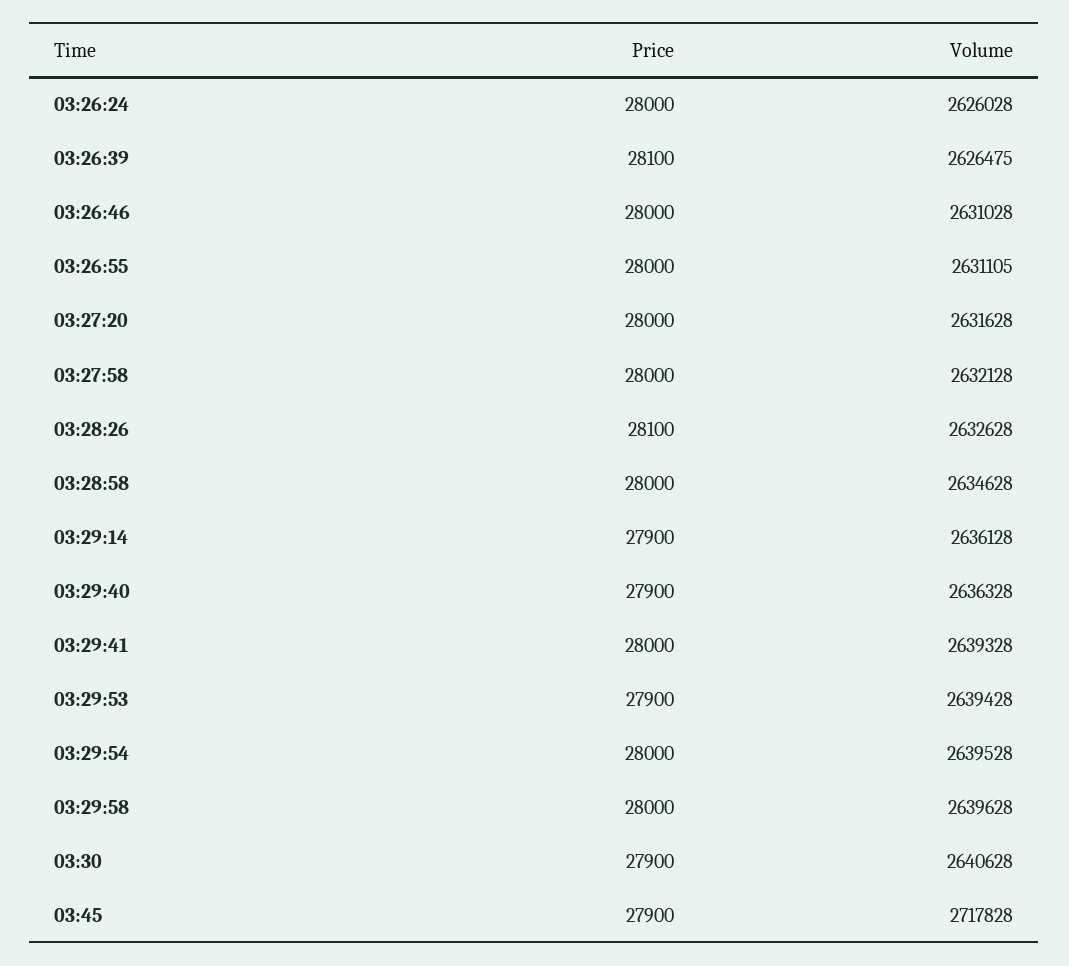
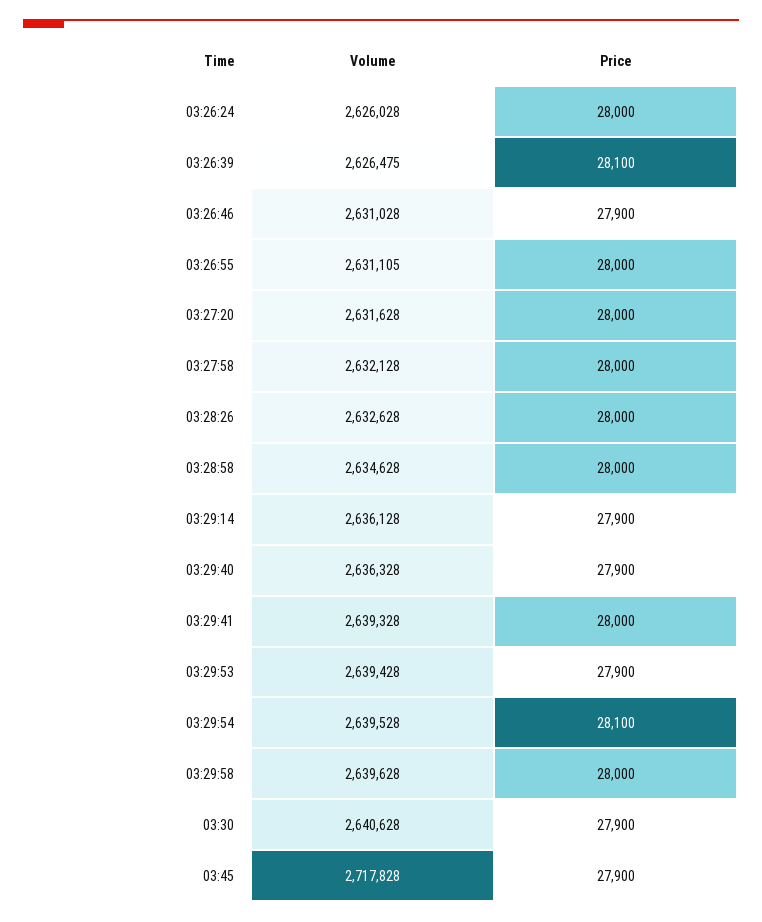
  {
    "Price": {
      "03:26:24": 28000,
      "03:26:39": 28100,
-     "03:26:46": 28000,
+     "03:26:46": 27900,
      "03:26:55": 28000,
      "03:27:20": 28000,
      "03:27:58": 28000,
-     "03:28:26": 28100,
+     "03:28:26": 28000,
      "03:28:58": 28000,
      "03:29:14": 27900,
      "03:29:40": 27900,
      "03:29:41": 28000,
      "03:29:53": 27900,
-     "03:29:54": 28000,
+     "03:29:54": 28100,
      "03:29:58": 28000,
      "03:30": 27900,
      "03:45": 27900
    },
    "Volume": {
      "03:26:24": 2626028,
      "03:26:39": 2626475,
      "03:26:46": 2631028,
      "03:26:55": 2631105,
      "03:27:20": 2631628,
      "03:27:58": 2632128,
      "03:28:26": 2632628,
      "03:28:58": 2634628,
      "03:29:14": 2636128,
      "03:29:40": 2636328,
      "03:29:41": 2639328,
      "03:29:53": 2639428,
      "03:29:54": 2639528,
      "03:29:58": 2639628,
      "03:30": 2640628,
      "03:45": 2717828
    }
  }

